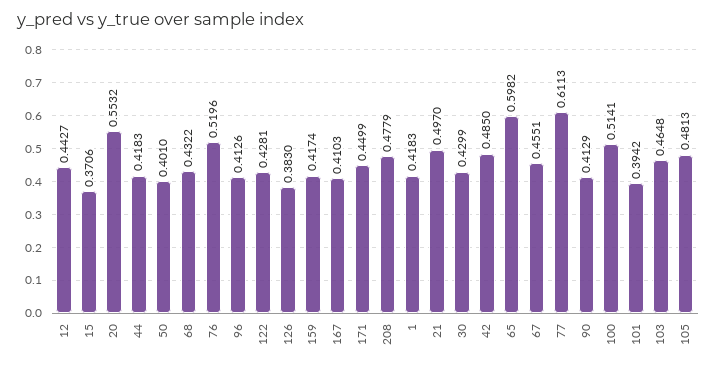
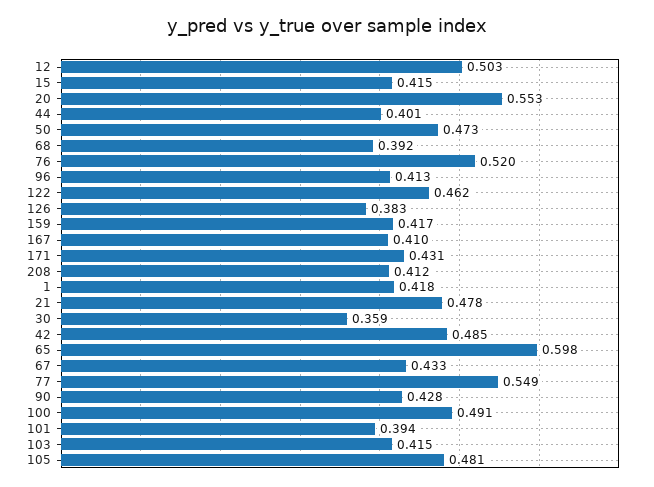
  {
-   "12": 0.4427,
+   "12": 0.503,
-   "15": 0.3706,
+   "15": 0.415,
    "20": 0.5532,
-   "44": 0.4183,
+   "44": 0.401,
-   "50": 0.401,
+   "50": 0.473,
-   "68": 0.4322,
+   "68": 0.392,
    "76": 0.5196,
    "96": 0.4126,
-   "122": 0.4281,
+   "122": 0.462,
    "126": 0.383,
    "159": 0.4174,
    "167": 0.4103,
-   "171": 0.4499,
+   "171": 0.431,
-   "208": 0.4779,
+   "208": 0.412,
    "1": 0.4183,
-   "21": 0.497,
+   "21": 0.478,
-   "30": 0.4299,
+   "30": 0.359,
    "42": 0.485,
    "65": 0.5982,
-   "67": 0.4551,
+   "67": 0.433,
-   "77": 0.6113,
+   "77": 0.549,
-   "90": 0.4129,
+   "90": 0.428,
-   "100": 0.5141,
+   "100": 0.491,
    "101": 0.3942,
-   "103": 0.4648,
+   "103": 0.415,
    "105": 0.4813
  }

